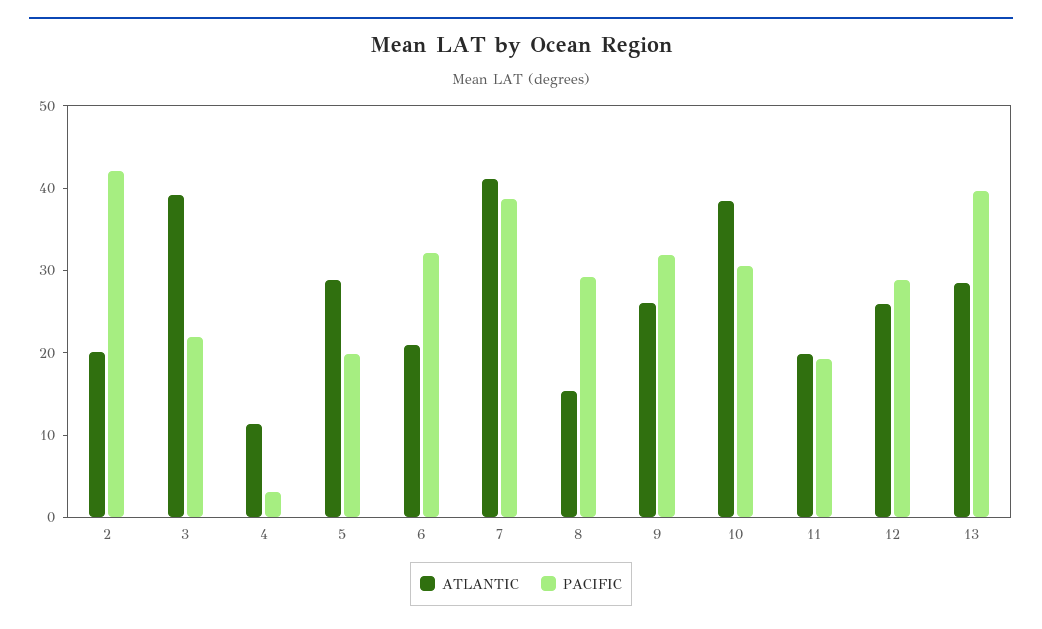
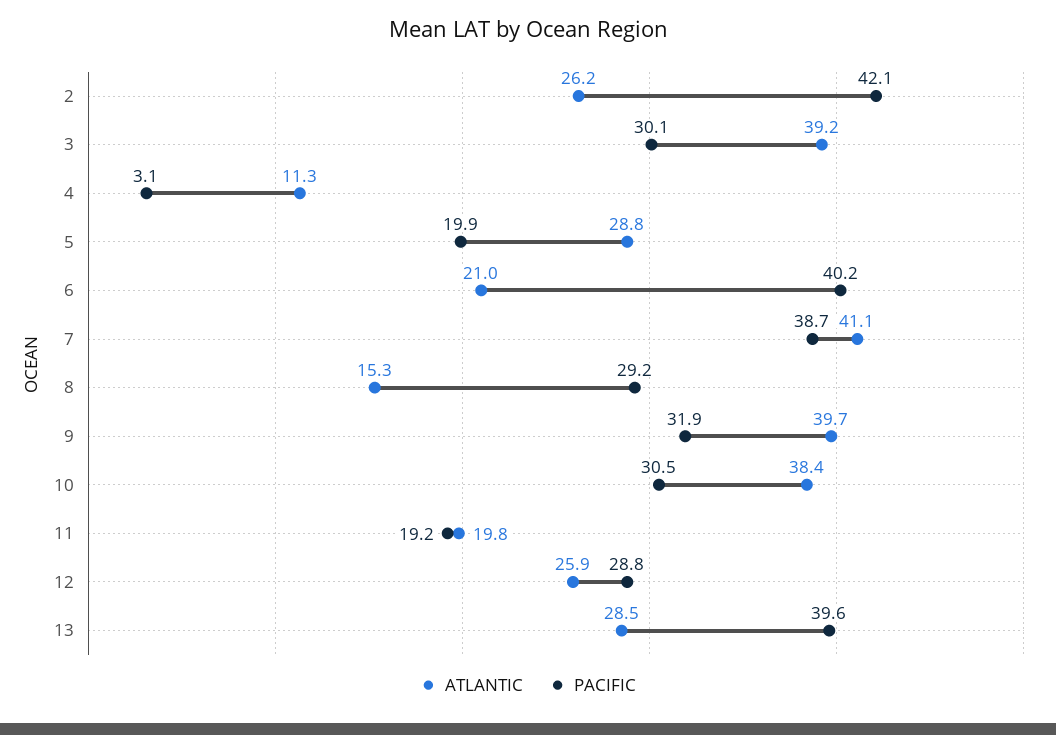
  {
    "ATLANTIC": {
-     "2": 20,
+     "2": 26.2,
      "3": 39.2,
      "4": 11.3,
      "5": 28.8,
      "6": 21,
      "7": 41.1,
      "8": 15.3,
-     "9": 26,
+     "9": 39.7,
      "10": 38.4,
      "11": 19.8,
      "12": 25.9,
      "13": 28.5
    },
    "PACIFIC": {
      "2": 42.1,
-     "3": 22,
+     "3": 30.1,
      "4": 3.1,
      "5": 19.9,
-     "6": 32,
+     "6": 40.2,
      "7": 38.7,
      "8": 29.2,
      "9": 31.9,
      "10": 30.5,
      "11": 19.2,
      "12": 28.8,
      "13": 39.6
    }
  }

